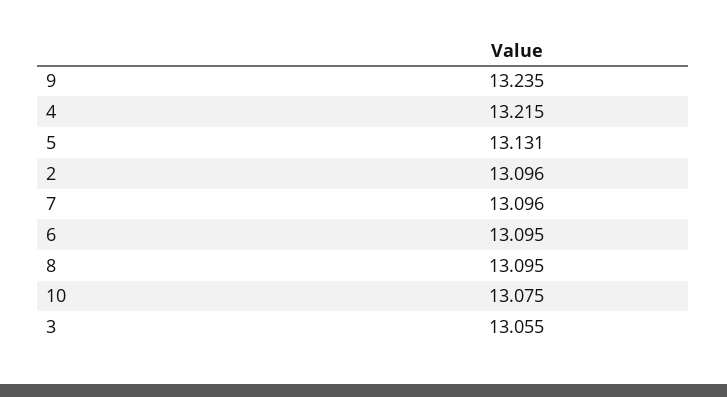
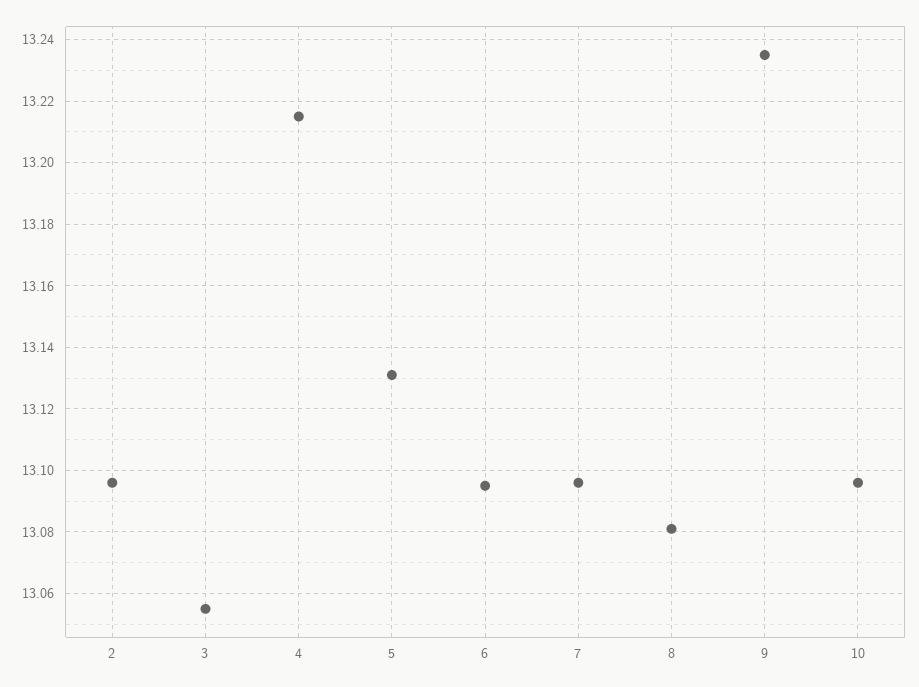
  {
    "9": 13.235,
    "4": 13.215,
    "5": 13.131,
    "2": 13.096,
    "7": 13.096,
    "6": 13.095,
-   "8": 13.095,
+   "8": 13.08,
-   "10": 13.075,
+   "10": 13.095,
    "3": 13.055
  }

